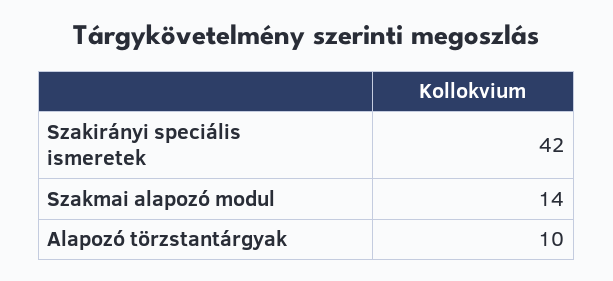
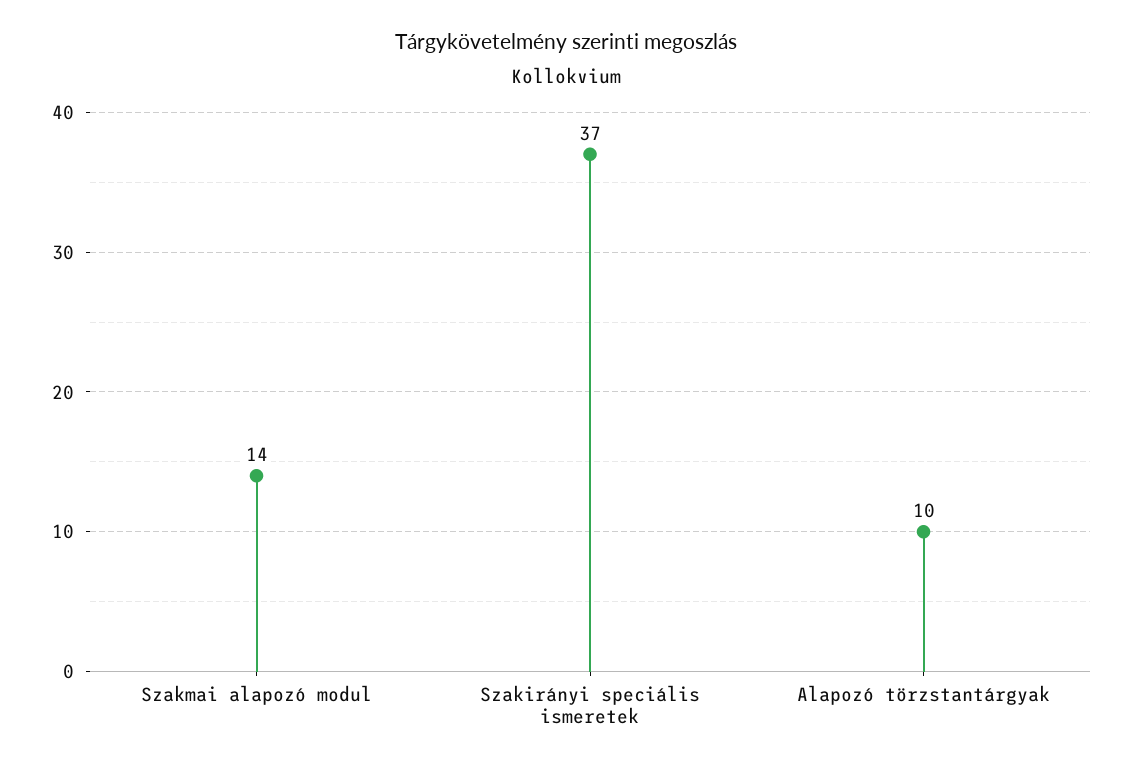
  {
-   "Szakirányi speciális ismeretek": 42,
+   "Szakirányi speciális ismeretek": 37,
    "Szakmai alapozó modul": 14,
    "Alapozó törzstantárgyak": 10
  }

